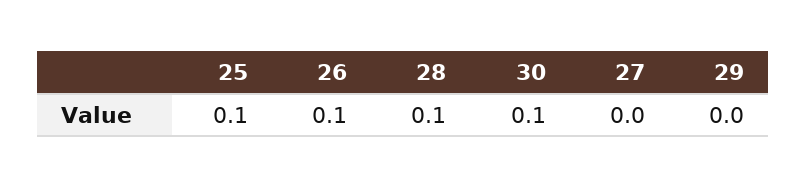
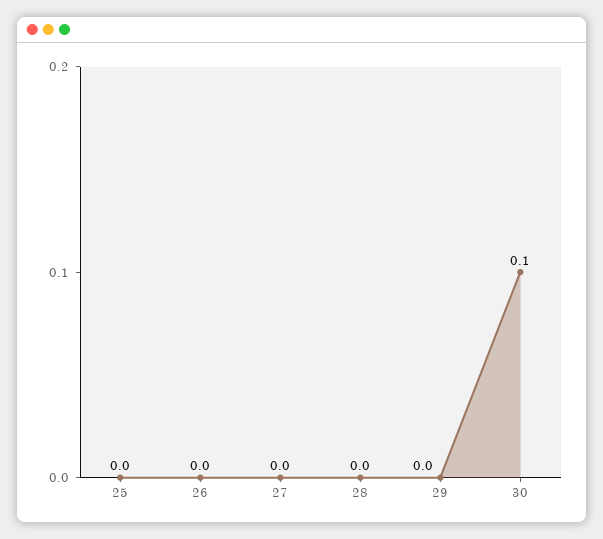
  {
-   "25": 0.1,
+   "25": 0,
-   "26": 0.1,
+   "26": 0,
-   "28": 0.1,
+   "28": 0,
    "30": 0.1,
    "27": 0,
    "29": 0
  }

